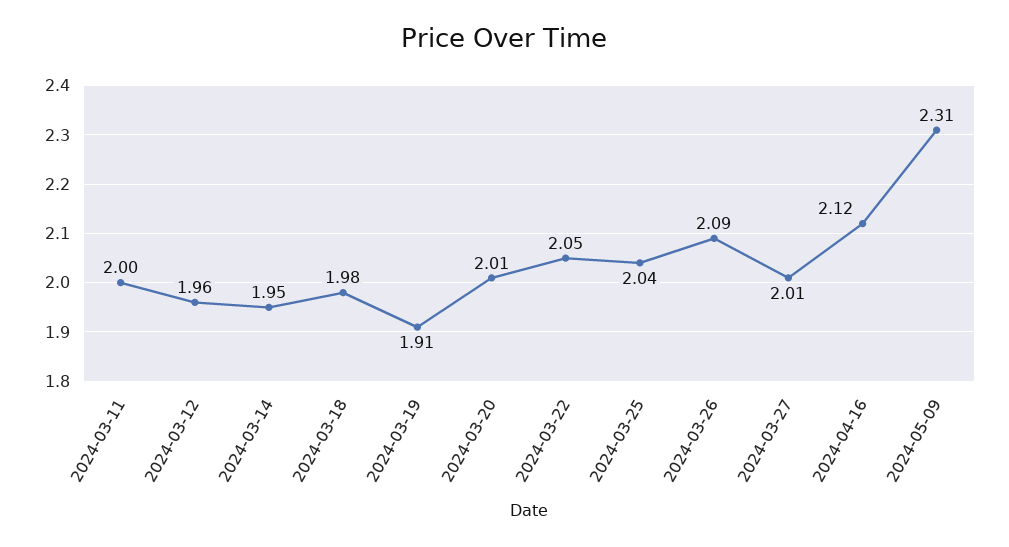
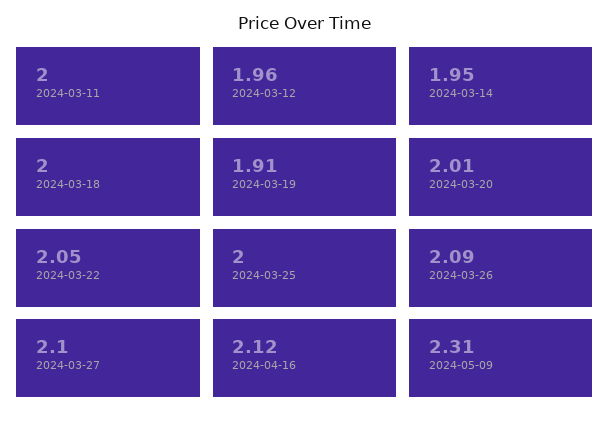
  {
    "2024-03-11": 2,
    "2024-03-12": 1.96,
    "2024-03-14": 1.95,
-   "2024-03-18": 1.98,
+   "2024-03-18": 2,
    "2024-03-19": 1.91,
    "2024-03-20": 2.01,
    "2024-03-22": 2.05,
-   "2024-03-25": 2.04,
+   "2024-03-25": 2,
    "2024-03-26": 2.09,
-   "2024-03-27": 2.01,
+   "2024-03-27": 2.1,
    "2024-04-16": 2.12,
    "2024-05-09": 2.31
  }

